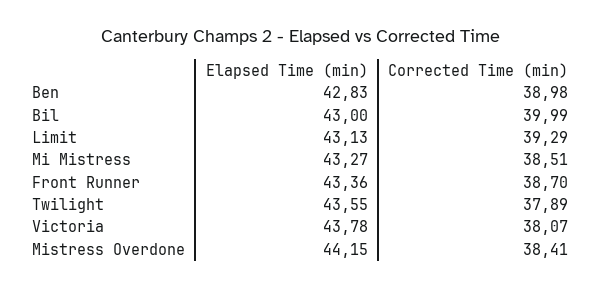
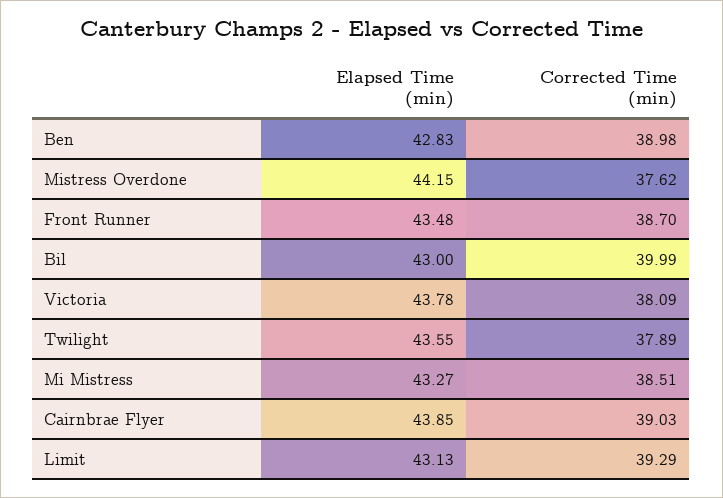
  {
    "Elapsed Time (min)": {
      "Ben": 42.83,
      "Bil": 43,
      "Limit": 43.13,
      "Mi Mistress": 43.27,
-     "Front Runner": 43.36,
+     "Front Runner": 43.48,
      "Twilight": 43.55,
      "Victoria": 43.78,
-     "Mistress Overdone": 44.15
+     "Mistress Overdone": 44.15,
+     "Cairnbrae Flyer": 43.85
    },
    "Corrected Time (min)": {
      "Ben": 38.98,
      "Bil": 39.99,
      "Limit": 39.29,
      "Mi Mistress": 38.51,
      "Front Runner": 38.7,
      "Twilight": 37.89,
-     "Victoria": 38.07,
+     "Victoria": 38.09,
-     "Mistress Overdone": 38.41
+     "Mistress Overdone": 37.62,
+     "Cairnbrae Flyer": 39.03
    }
  }

